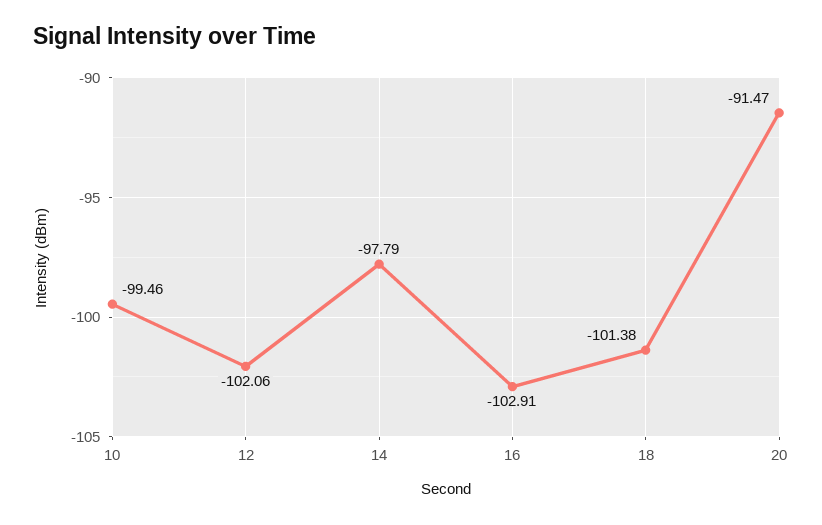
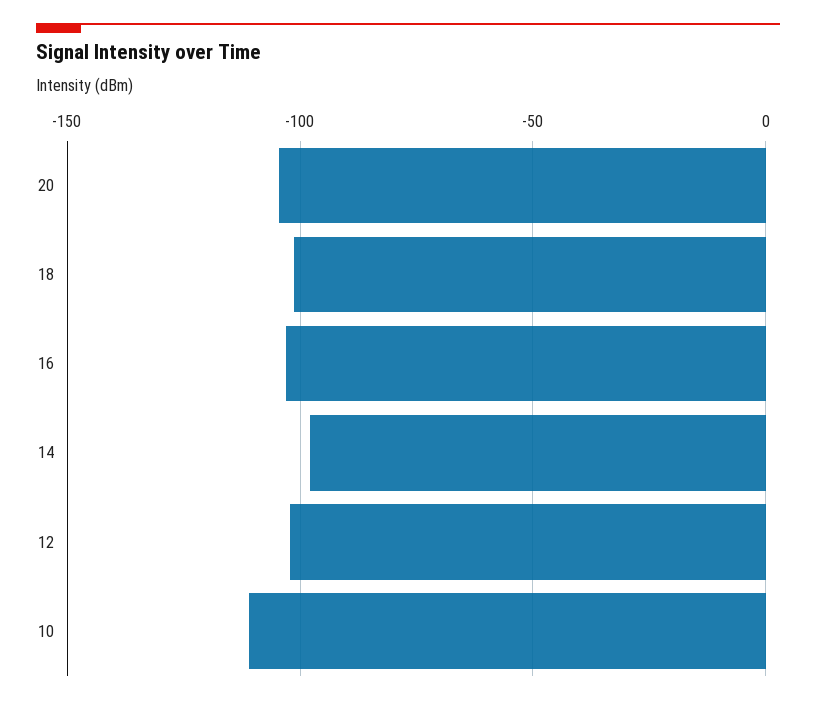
  {
-   "10": -99.46,
+   "10": -110,
    "12": -102.06,
    "14": -97.79,
    "16": -102.91,
    "18": -101.38,
-   "20": -91.47
+   "20": -105
  }

